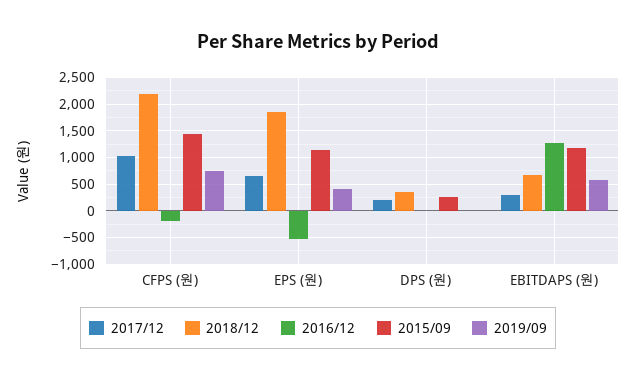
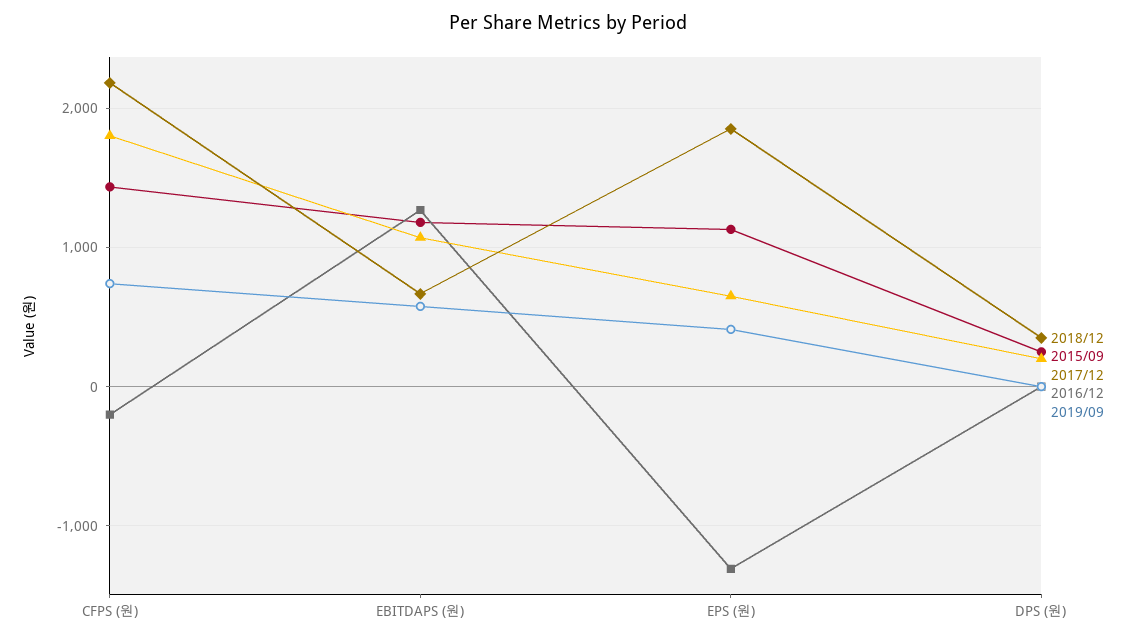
  {
    "2017/12": {
-     "CFPS (원)": 1000,
+     "CFPS (원)": 1800,
      "EPS (원)": 700,
      "DPS (원)": 200,
-     "EBITDAPS (원)": 250
+     "EBITDAPS (원)": 1100
    },
    "2018/12": {
      "CFPS (원)": 2200,
      "EPS (원)": 1900,
      "DPS (원)": 400,
      "EBITDAPS (원)": 700
    },
    "2016/12": {
      "CFPS (원)": -200,
-     "EPS (원)": -500,
+     "EPS (원)": -1300,
      "DPS (원)": 0,
      "EBITDAPS (원)": 1300
    },
    "2015/09": {
      "CFPS (원)": 1400,
      "EPS (원)": 1100,
      "DPS (원)": 300,
      "EBITDAPS (원)": 1200
    },
    "2019/09": {
      "CFPS (원)": 700,
      "EPS (원)": 400,
      "DPS (원)": 0,
      "EBITDAPS (원)": 600
    }
  }

